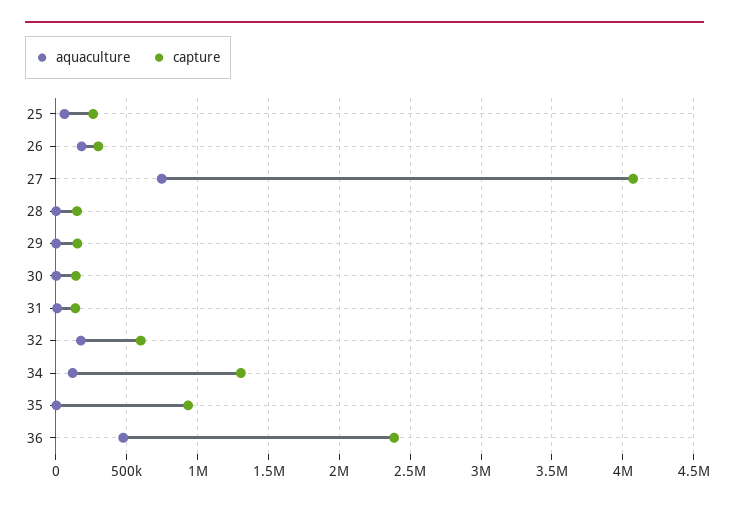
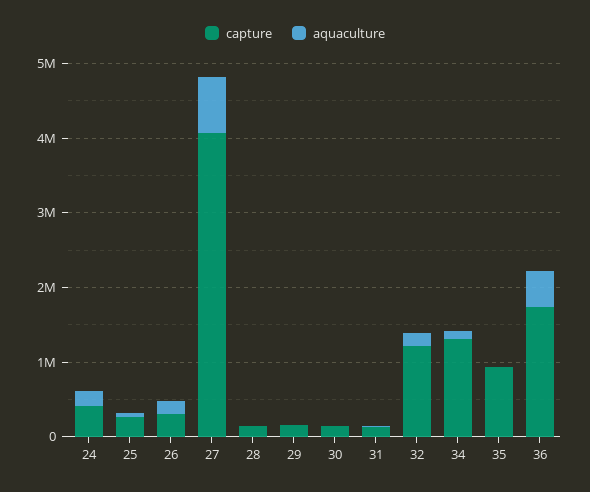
  {
    "aquaculture": {
      "25": 50000,
      "26": 200000,
      "27": 750000,
      "28": 0,
      "29": 0,
      "30": 0,
      "31": 0,
      "32": 200000,
      "34": 100000,
      "35": 0,
-     "36": 450000
+     "36": 450000,
+     "24": 200000
    },
    "capture": {
      "25": 250000,
      "26": 300000,
      "27": 4050000,
      "28": 150000,
      "29": 150000,
      "30": 150000,
      "31": 150000,
-     "32": 600000,
+     "32": 1200000,
      "34": 1300000,
      "35": 950000,
-     "36": 2400000
+     "36": 1800000,
+     "24": 400000
    }
  }

